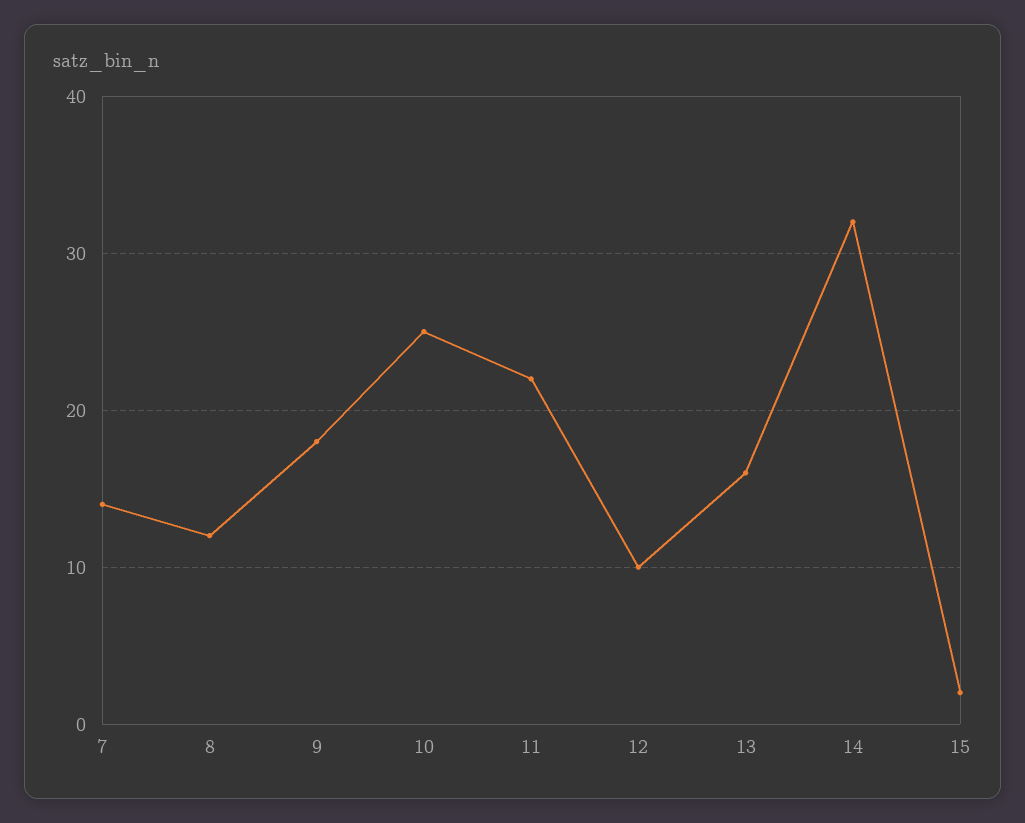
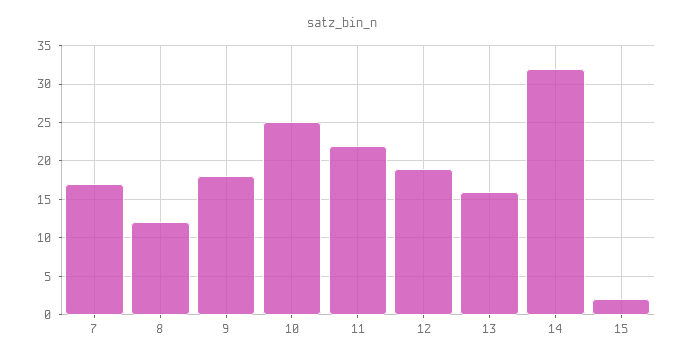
  {
-   "7": 14,
+   "7": 17,
    "8": 12,
    "9": 18,
    "10": 25,
    "11": 22,
-   "12": 10,
+   "12": 19,
    "13": 16,
    "14": 32,
    "15": 2
  }

